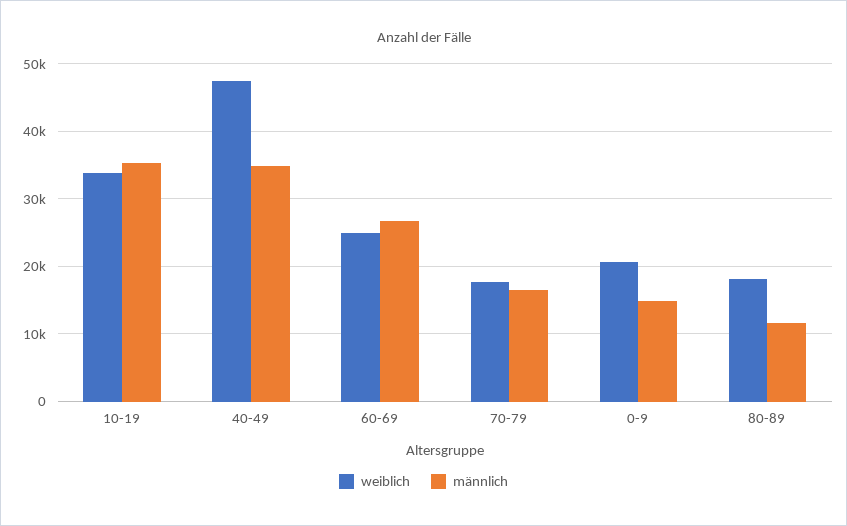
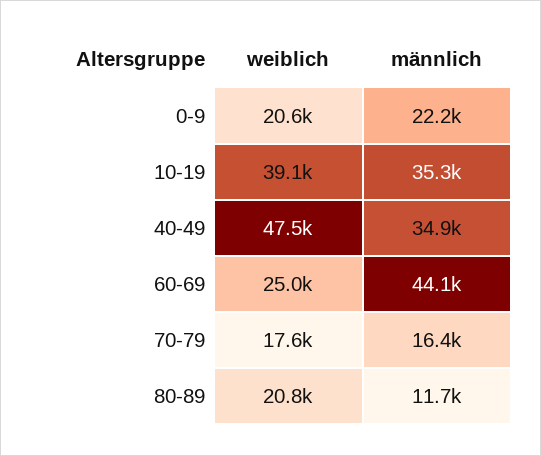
  {
    "weiblich": {
-     "10-19": 34000,
+     "10-19": 39100,
      "40-49": 47500,
      "60-69": 25000,
      "70-79": 17600,
      "0-9": 20600,
-     "80-89": 18000
+     "80-89": 20800
    },
    "männlich": {
      "10-19": 35300,
      "40-49": 34900,
-     "60-69": 27000,
+     "60-69": 44100,
      "70-79": 16400,
-     "0-9": 15000,
+     "0-9": 22200,
      "80-89": 11700
    }
  }

